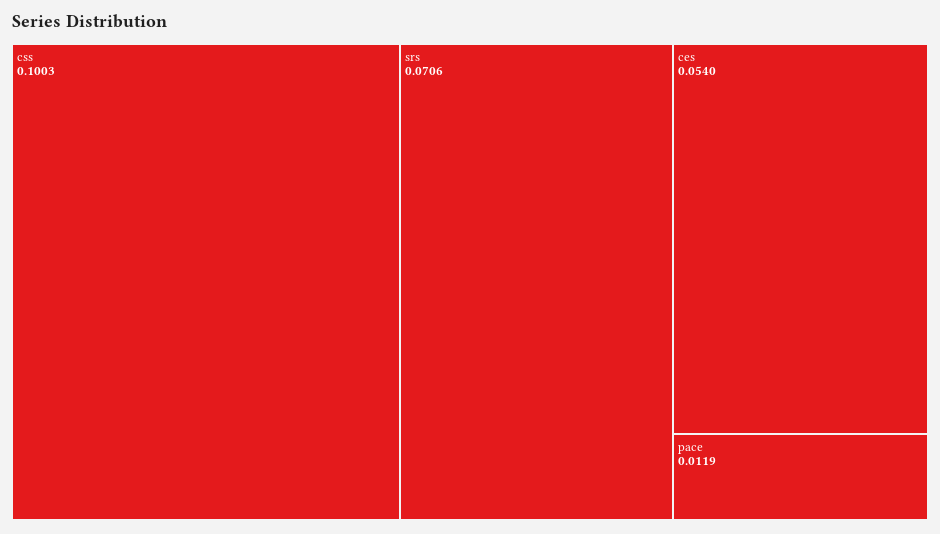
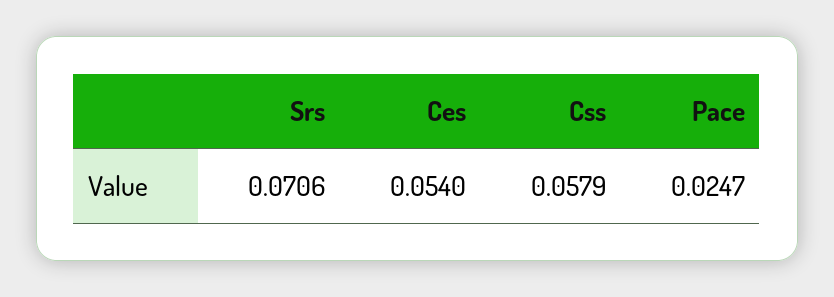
  {
-   "css": 0.1003,
+   "css": 0.0579,
    "srs": 0.0706,
    "ces": 0.054,
-   "pace": 0.0119
+   "pace": 0.0247
  }

